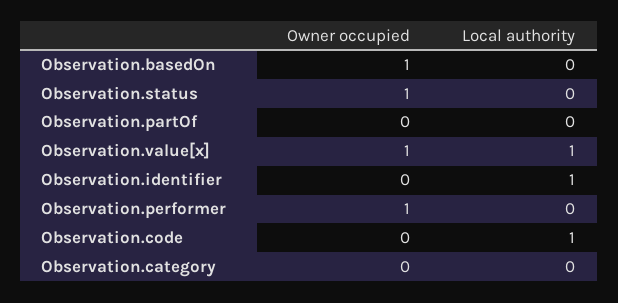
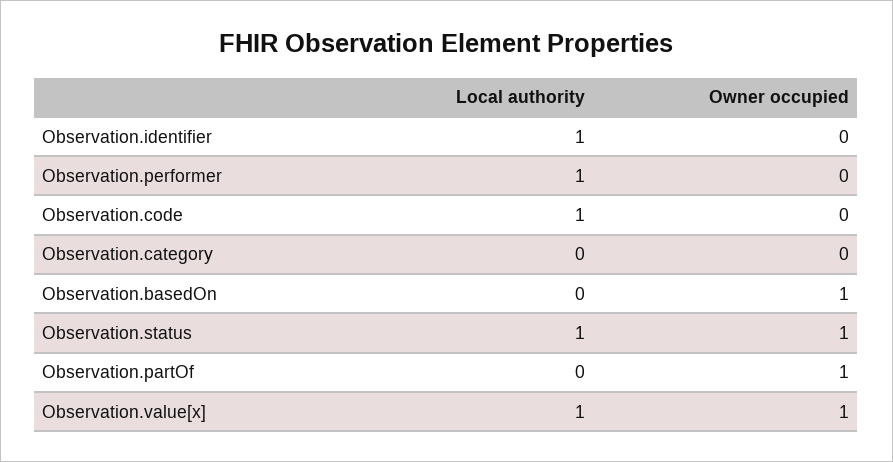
  {
    "Owner occupied": {
      "Observation.basedOn": 1,
      "Observation.status": 1,
-     "Observation.partOf": 0,
+     "Observation.partOf": 1,
      "Observation.value[x]": 1,
      "Observation.identifier": 0,
-     "Observation.performer": 1,
+     "Observation.performer": 0,
      "Observation.code": 0,
      "Observation.category": 0
    },
    "Local authority": {
      "Observation.basedOn": 0,
-     "Observation.status": 0,
+     "Observation.status": 1,
      "Observation.partOf": 0,
      "Observation.value[x]": 1,
      "Observation.identifier": 1,
-     "Observation.performer": 0,
+     "Observation.performer": 1,
      "Observation.code": 1,
      "Observation.category": 0
    }
  }

